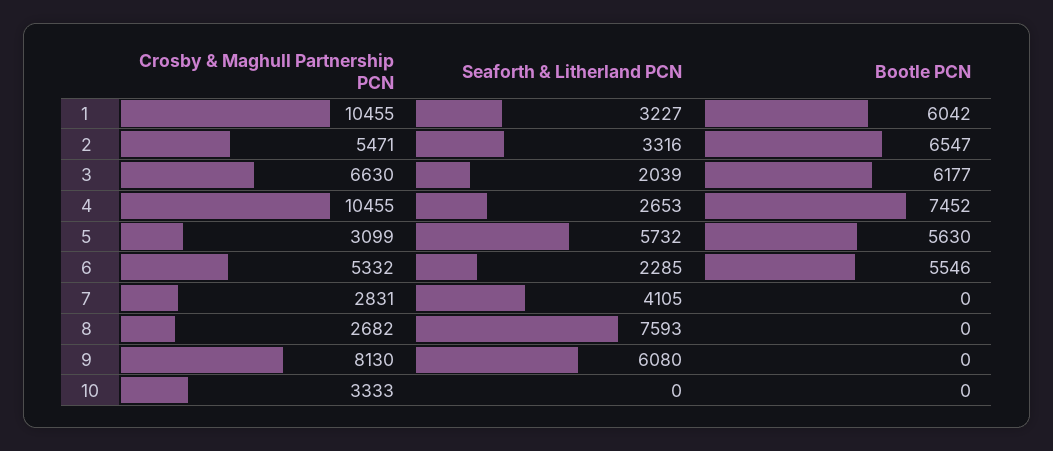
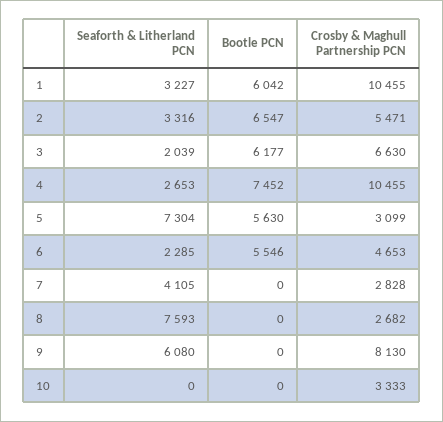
  {
    "Crosby & Maghull Partnership PCN": {
      "1": 10455,
      "2": 5471,
      "3": 6630,
      "4": 10455,
      "5": 3099,
-     "6": 5332,
+     "6": 4653,
-     "7": 2831,
+     "7": 2828,
      "8": 2682,
      "9": 8130,
      "10": 3333
    },
    "Seaforth & Litherland PCN": {
      "1": 3227,
      "2": 3316,
      "3": 2039,
      "4": 2653,
-     "5": 5732,
+     "5": 7304,
      "6": 2285,
      "7": 4105,
      "8": 7593,
      "9": 6080,
      "10": 0
    },
    "Bootle PCN": {
      "1": 6042,
      "2": 6547,
      "3": 6177,
      "4": 7452,
      "5": 5630,
      "6": 5546,
      "7": 0,
      "8": 0,
      "9": 0,
      "10": 0
    }
  }

